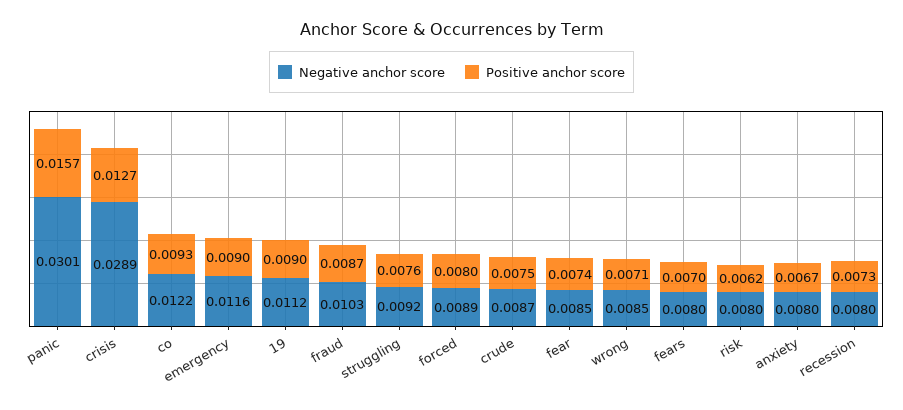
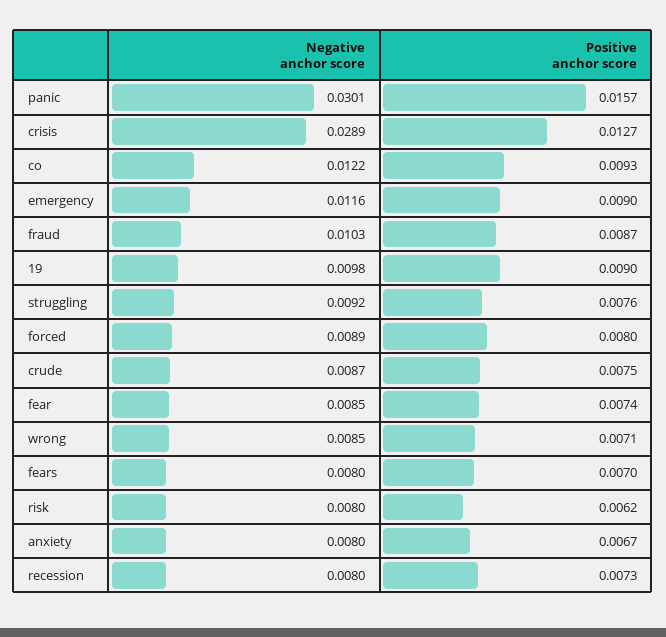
  {
    "Negative anchor score": {
      "panic": 0.0301,
      "crisis": 0.0289,
      "co": 0.0122,
      "emergency": 0.0116,
-     "19": 0.0112,
+     "19": 0.0098,
      "fraud": 0.0103,
      "struggling": 0.0092,
      "forced": 0.0089,
      "crude": 0.0087,
      "fear": 0.0085,
      "wrong": 0.0085,
      "fears": 0.008,
      "risk": 0.008,
      "anxiety": 0.008,
      "recession": 0.008
    },
    "Positive anchor score": {
      "panic": 0.0157,
      "crisis": 0.0127,
      "co": 0.0093,
      "emergency": 0.009,
      "19": 0.009,
      "fraud": 0.0087,
      "struggling": 0.0076,
      "forced": 0.008,
      "crude": 0.0075,
      "fear": 0.0074,
      "wrong": 0.0071,
      "fears": 0.007,
      "risk": 0.0062,
      "anxiety": 0.0067,
      "recession": 0.0073
    }
  }

